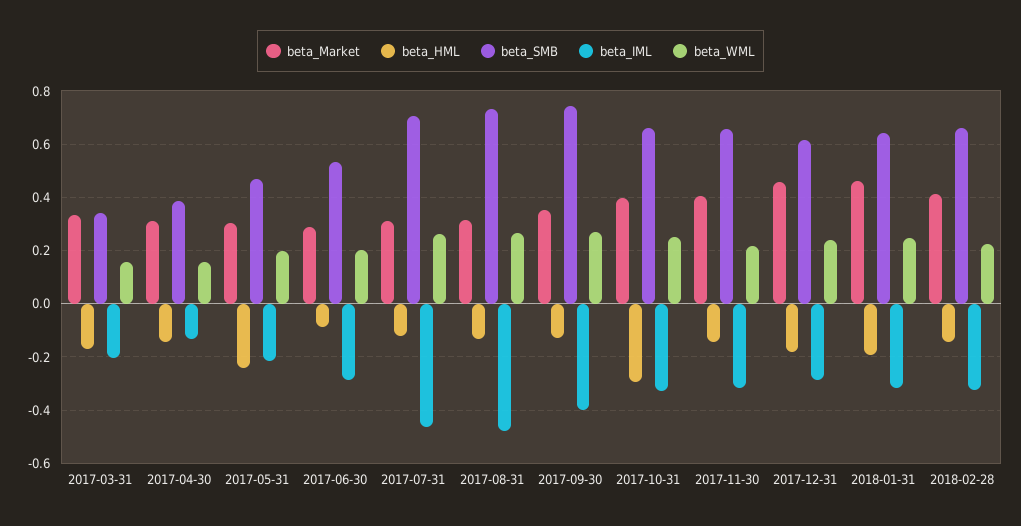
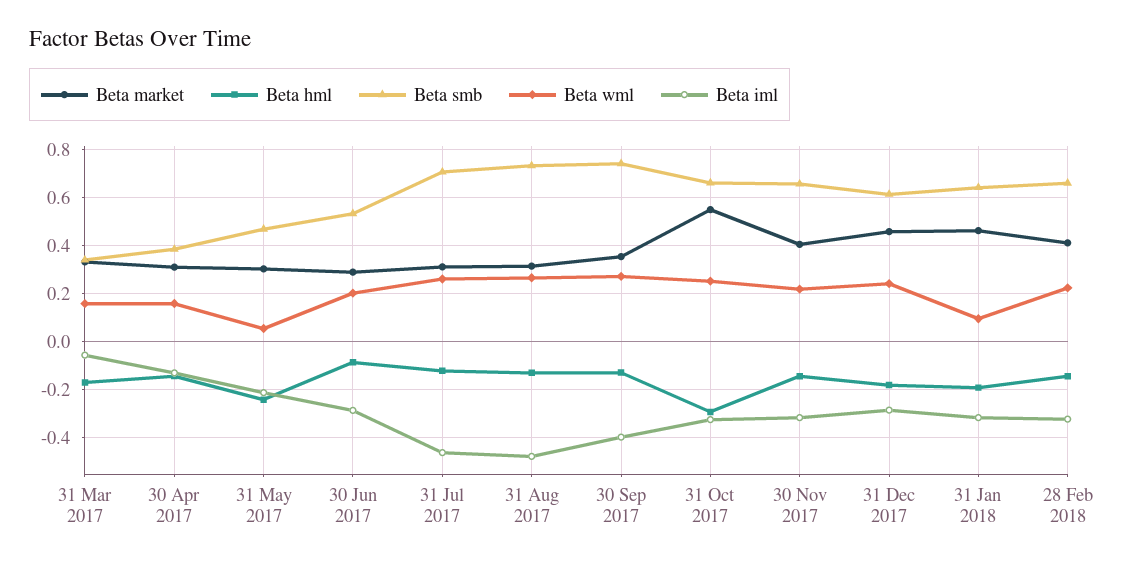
  {
    "beta_Market": {
      "2017-03-31": 0.325,
      "2017-04-30": 0.3,
      "2017-05-31": 0.3,
      "2017-06-30": 0.3,
      "2017-07-31": 0.3,
      "2017-08-31": 0.325,
      "2017-09-30": 0.35,
-     "2017-10-31": 0.4,
+     "2017-10-31": 0.55,
      "2017-11-30": 0.4,
      "2017-12-31": 0.45,
      "2018-01-31": 0.475,
      "2018-02-28": 0.4
    },
    "beta_HML": {
      "2017-03-31": -0.175,
      "2017-04-30": -0.15,
      "2017-05-31": -0.25,
      "2017-06-30": -0.075,
      "2017-07-31": -0.125,
      "2017-08-31": -0.125,
      "2017-09-30": -0.125,
      "2017-10-31": -0.3,
      "2017-11-30": -0.15,
      "2017-12-31": -0.175,
      "2018-01-31": -0.2,
      "2018-02-28": -0.15
    },
    "beta_SMB": {
      "2017-03-31": 0.35,
      "2017-04-30": 0.375,
      "2017-05-31": 0.475,
      "2017-06-30": 0.525,
      "2017-07-31": 0.7,
      "2017-08-31": 0.725,
      "2017-09-30": 0.75,
      "2017-10-31": 0.65,
      "2017-11-30": 0.65,
      "2017-12-31": 0.625,
      "2018-01-31": 0.65,
      "2018-02-28": 0.65
    },
    "beta_IML": {
-     "2017-03-31": -0.2,
+     "2017-03-31": -0.05,
      "2017-04-30": -0.125,
      "2017-05-31": -0.225,
      "2017-06-30": -0.275,
      "2017-07-31": -0.475,
      "2017-08-31": -0.475,
      "2017-09-30": -0.4,
      "2017-10-31": -0.325,
      "2017-11-30": -0.325,
      "2017-12-31": -0.275,
      "2018-01-31": -0.325,
      "2018-02-28": -0.325
    },
    "beta_WML": {
      "2017-03-31": 0.15,
      "2017-04-30": 0.15,
-     "2017-05-31": 0.2,
+     "2017-05-31": 0.05,
      "2017-06-30": 0.2,
      "2017-07-31": 0.25,
      "2017-08-31": 0.275,
      "2017-09-30": 0.275,
      "2017-10-31": 0.25,
      "2017-11-30": 0.225,
      "2017-12-31": 0.25,
-     "2018-01-31": 0.25,
+     "2018-01-31": 0.1,
      "2018-02-28": 0.225
    }
  }

